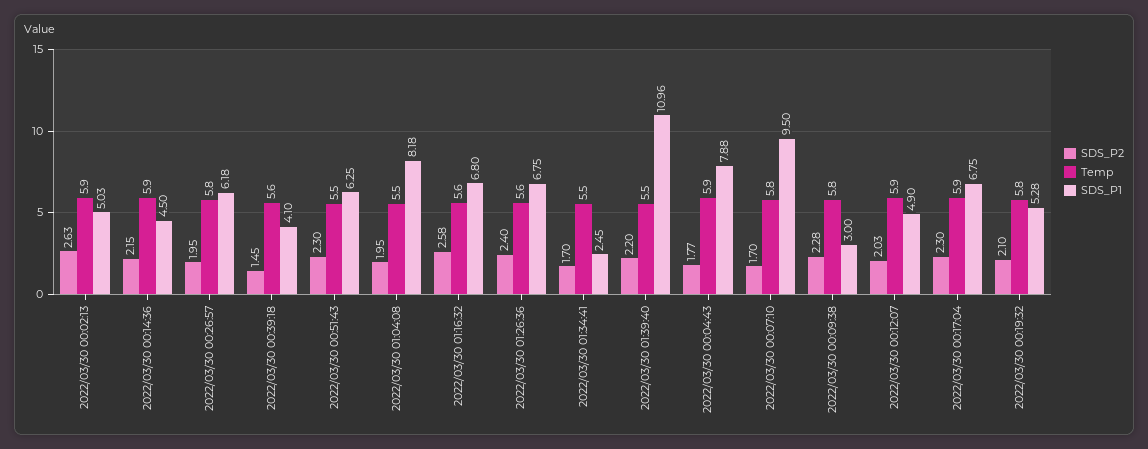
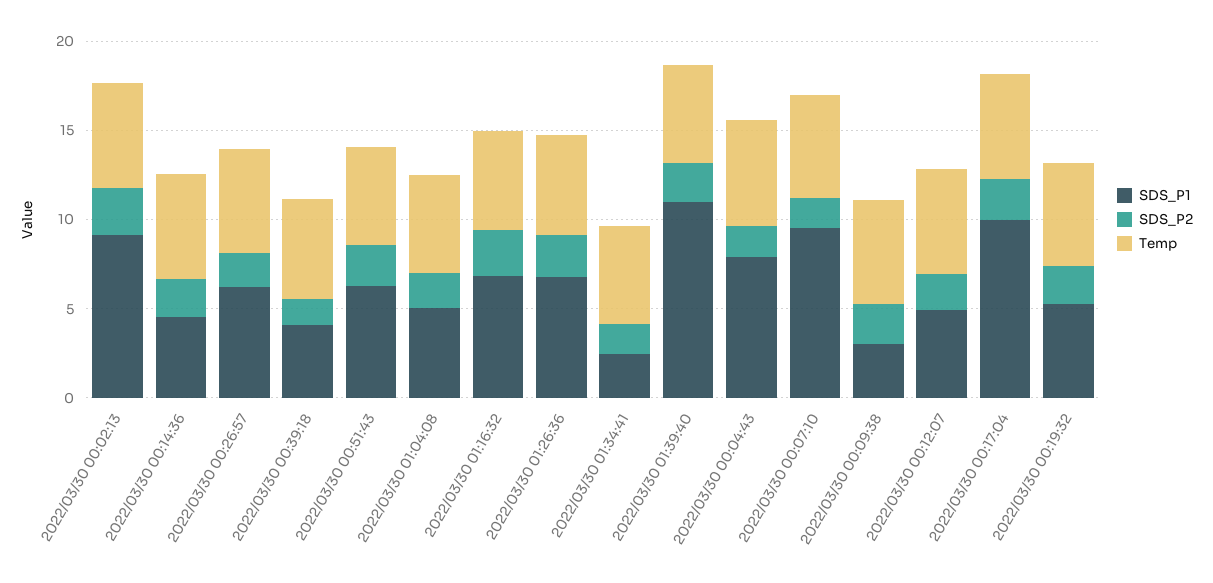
  {
    "SDS_P2": {
      "2022/03/30 00:02:13": 2.63,
      "2022/03/30 00:14:36": 2.15,
      "2022/03/30 00:26:57": 1.95,
      "2022/03/30 00:39:18": 1.45,
      "2022/03/30 00:51:43": 2.3,
      "2022/03/30 01:04:08": 1.95,
      "2022/03/30 01:16:32": 2.58,
      "2022/03/30 01:26:36": 2.4,
      "2022/03/30 01:34:41": 1.7,
      "2022/03/30 01:39:40": 2.2,
      "2022/03/30 00:04:43": 1.77,
      "2022/03/30 00:07:10": 1.7,
      "2022/03/30 00:09:38": 2.28,
      "2022/03/30 00:12:07": 2.03,
      "2022/03/30 00:17:04": 2.3,
      "2022/03/30 00:19:32": 2.1
    },
    "Temp": {
      "2022/03/30 00:02:13": 5.9,
      "2022/03/30 00:14:36": 5.9,
      "2022/03/30 00:26:57": 5.8,
      "2022/03/30 00:39:18": 5.6,
      "2022/03/30 00:51:43": 5.5,
      "2022/03/30 01:04:08": 5.5,
      "2022/03/30 01:16:32": 5.6,
      "2022/03/30 01:26:36": 5.6,
      "2022/03/30 01:34:41": 5.5,
      "2022/03/30 01:39:40": 5.5,
      "2022/03/30 00:04:43": 5.9,
      "2022/03/30 00:07:10": 5.8,
      "2022/03/30 00:09:38": 5.8,
      "2022/03/30 00:12:07": 5.9,
      "2022/03/30 00:17:04": 5.9,
      "2022/03/30 00:19:32": 5.8
    },
    "SDS_P1": {
-     "2022/03/30 00:02:13": 5.03,
+     "2022/03/30 00:02:13": 9,
      "2022/03/30 00:14:36": 4.5,
      "2022/03/30 00:26:57": 6.18,
      "2022/03/30 00:39:18": 4.1,
      "2022/03/30 00:51:43": 6.25,
-     "2022/03/30 01:04:08": 8.18,
+     "2022/03/30 01:04:08": 5,
      "2022/03/30 01:16:32": 6.8,
      "2022/03/30 01:26:36": 6.75,
      "2022/03/30 01:34:41": 2.45,
      "2022/03/30 01:39:40": 10.96,
      "2022/03/30 00:04:43": 7.88,
      "2022/03/30 00:07:10": 9.5,
      "2022/03/30 00:09:38": 3,
      "2022/03/30 00:12:07": 4.9,
-     "2022/03/30 00:17:04": 6.75,
+     "2022/03/30 00:17:04": 10,
      "2022/03/30 00:19:32": 5.28
    }
  }

